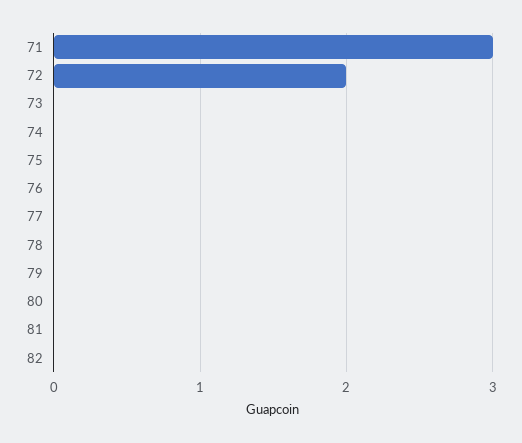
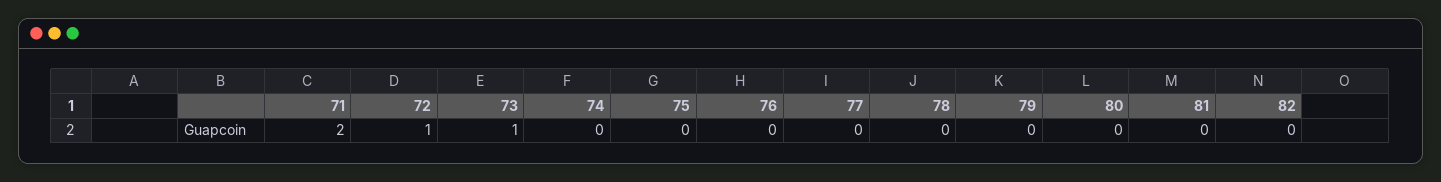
  {
-   "71": 3,
+   "71": 2,
-   "72": 2,
+   "72": 1,
-   "73": 0,
+   "73": 1,
    "74": 0,
    "75": 0,
    "76": 0,
    "77": 0,
    "78": 0,
    "79": 0,
    "80": 0,
    "81": 0,
    "82": 0
  }

